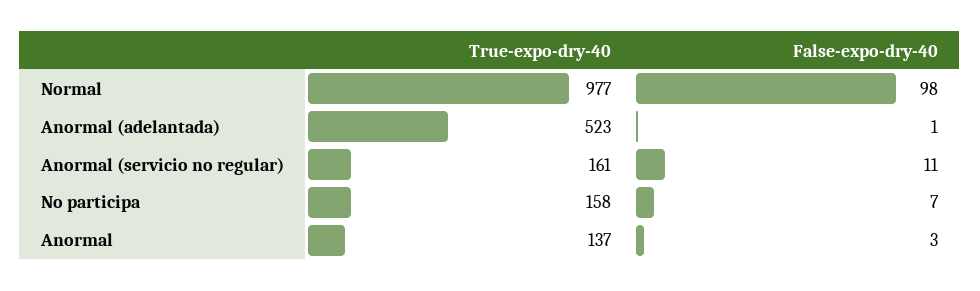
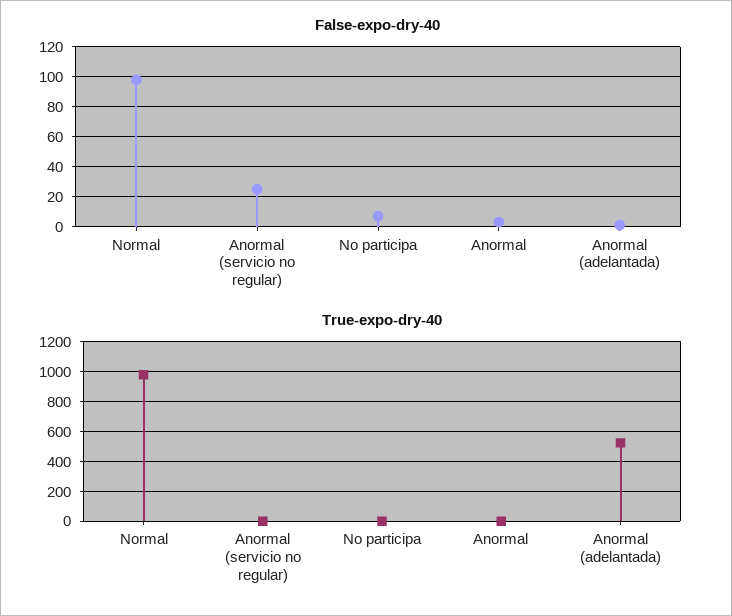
  {
    "True-expo-dry-40": {
      "Normal": 977,
      "Anormal (adelantada)": 523,
-     "Anormal (servicio no regular)": 161,
+     "Anormal (servicio no regular)": 0,
-     "No participa": 158,
+     "No participa": 0,
-     "Anormal": 137
+     "Anormal": 0
    },
    "False-expo-dry-40": {
      "Normal": 98,
      "Anormal (adelantada)": 1,
-     "Anormal (servicio no regular)": 11,
+     "Anormal (servicio no regular)": 25,
      "No participa": 7,
      "Anormal": 3
    }
  }

